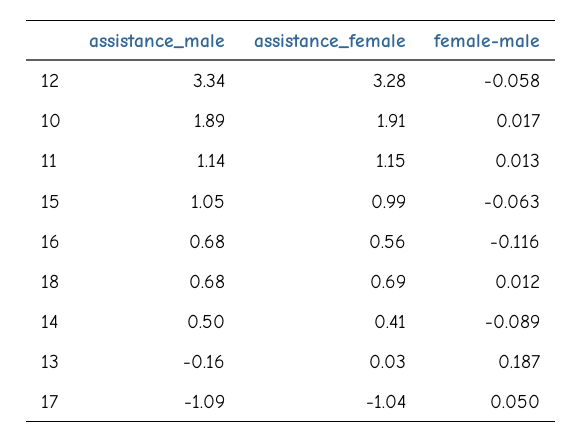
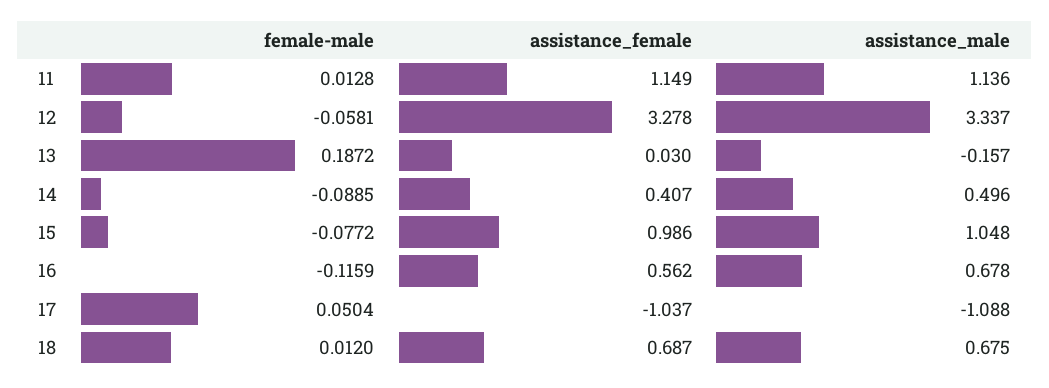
  {
    "assistance_male": {
      "12": 3.337,
-     "10": 1.89,
      "11": 1.136,
      "15": 1.048,
      "16": 0.678,
      "18": 0.675,
      "14": 0.496,
      "13": -0.157,
      "17": -1.088
    },
    "assistance_female": {
      "12": 3.278,
-     "10": 1.91,
      "11": 1.149,
      "15": 0.986,
      "16": 0.562,
      "18": 0.687,
      "14": 0.407,
      "13": 0.03,
      "17": -1.037
    },
    "female-male": {
      "12": -0.0581,
-     "10": 0.017,
      "11": 0.0128,
-     "15": -0.063,
+     "15": -0.0772,
      "16": -0.1159,
      "18": 0.012,
      "14": -0.0885,
      "13": 0.1872,
      "17": 0.0504
    }
  }

